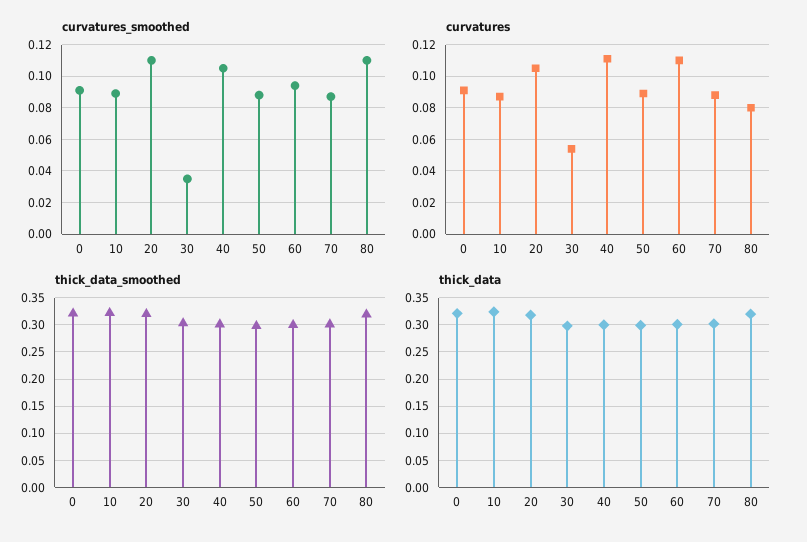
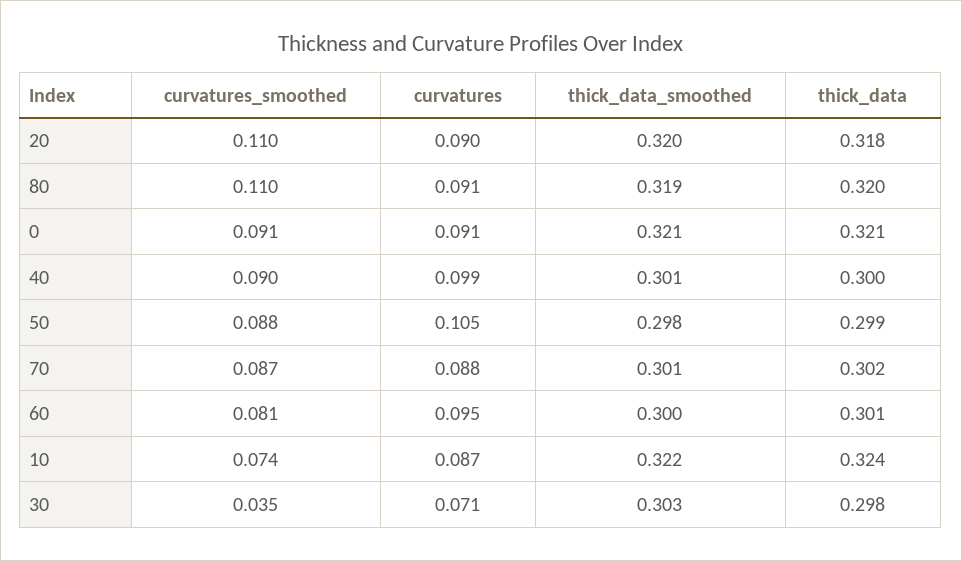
  {
    "curvatures_smoothed": {
      "0": 0.091,
-     "10": 0.09,
+     "10": 0.074,
      "20": 0.11,
      "30": 0.035,
-     "40": 0.105,
+     "40": 0.09,
      "50": 0.088,
-     "60": 0.095,
+     "60": 0.081,
      "70": 0.087,
      "80": 0.11
    },
    "curvatures": {
      "0": 0.091,
      "10": 0.087,
-     "20": 0.105,
+     "20": 0.09,
-     "30": 0.055,
+     "30": 0.071,
-     "40": 0.11,
+     "40": 0.099,
-     "50": 0.09,
+     "50": 0.105,
-     "60": 0.11,
+     "60": 0.095,
      "70": 0.088,
-     "80": 0.08
+     "80": 0.091
    },
    "thick_data_smoothed": {
      "0": 0.321,
      "10": 0.322,
      "20": 0.32,
      "30": 0.303,
      "40": 0.301,
      "50": 0.298,
      "60": 0.3,
      "70": 0.301,
      "80": 0.319
    },
    "thick_data": {
      "0": 0.321,
      "10": 0.324,
      "20": 0.318,
      "30": 0.298,
      "40": 0.3,
      "50": 0.299,
      "60": 0.301,
      "70": 0.302,
      "80": 0.32
    }
  }

